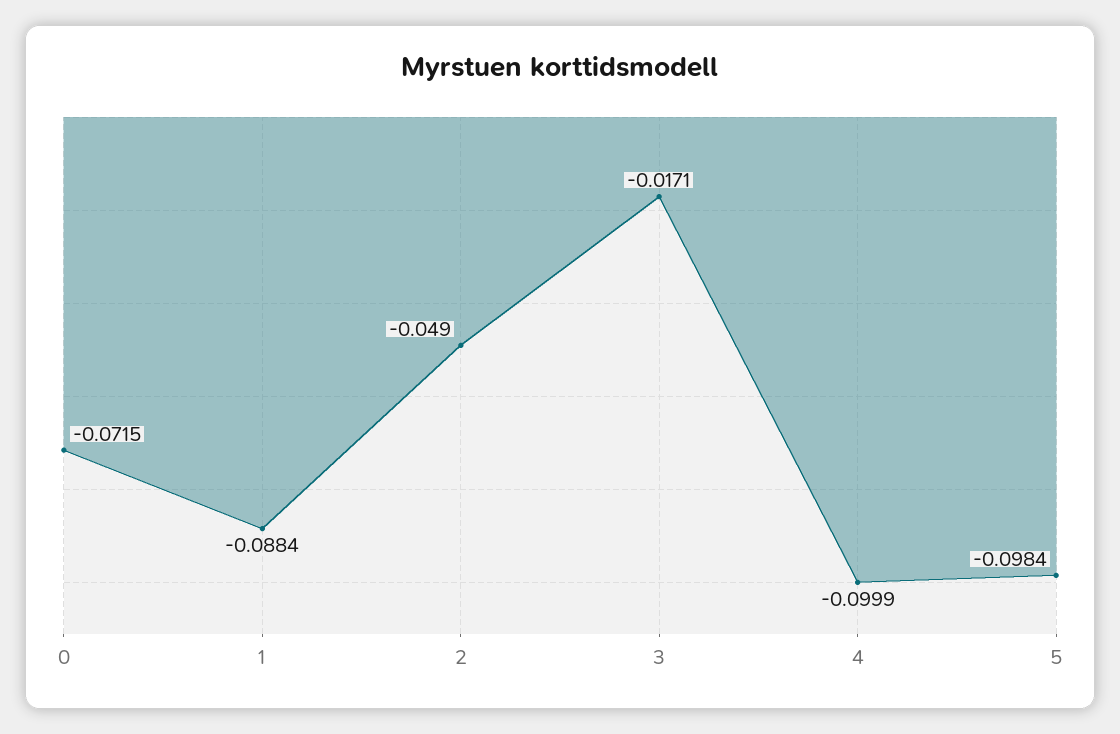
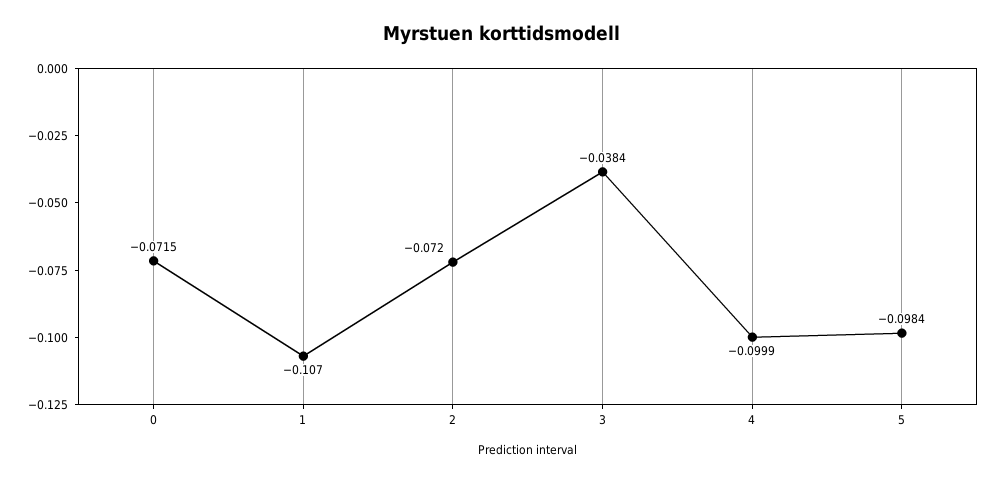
  {
    "0": -0.0715,
-   "1": -0.0884,
+   "1": -0.107,
-   "2": -0.049,
+   "2": -0.072,
-   "3": -0.0171,
+   "3": -0.0384,
    "4": -0.0999,
    "5": -0.0984
  }

